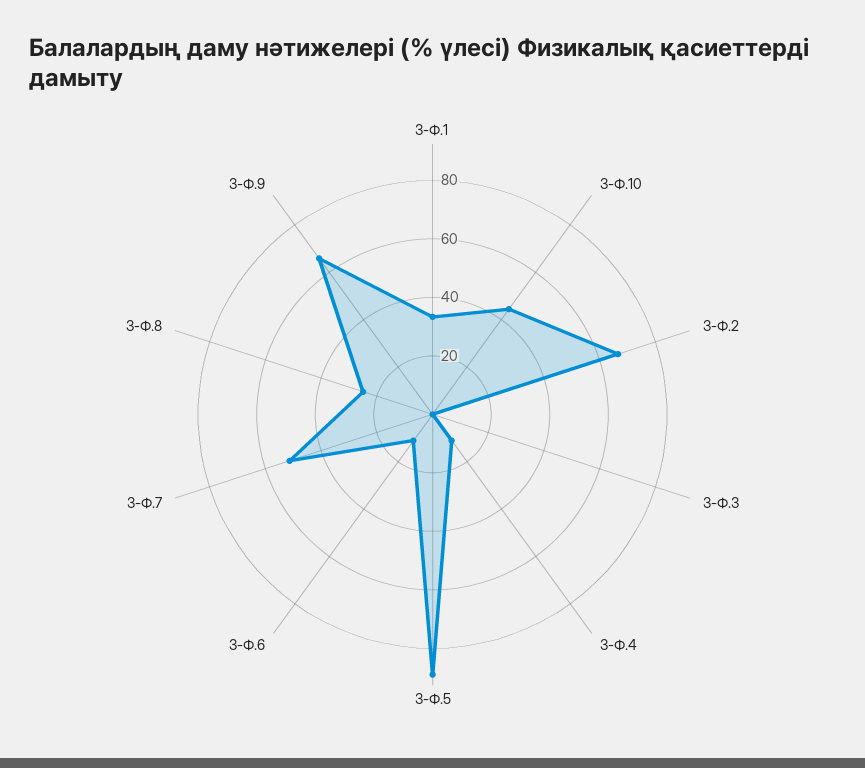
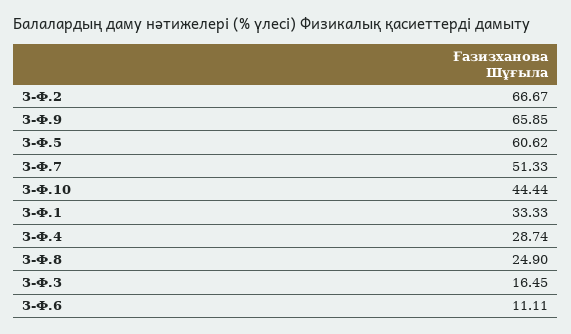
  {
    "3-Ф.1": 33.33,
    "3-Ф.10": 44.44,
    "3-Ф.2": 66.67,
-   "3-Ф.3": 0,
+   "3-Ф.3": 16.45,
-   "3-Ф.4": 10,
+   "3-Ф.4": 28.74,
-   "3-Ф.5": 90,
+   "3-Ф.5": 60.62,
    "3-Ф.6": 11.11,
    "3-Ф.7": 51.33,
    "3-Ф.8": 24.9,
    "3-Ф.9": 65.85
  }

